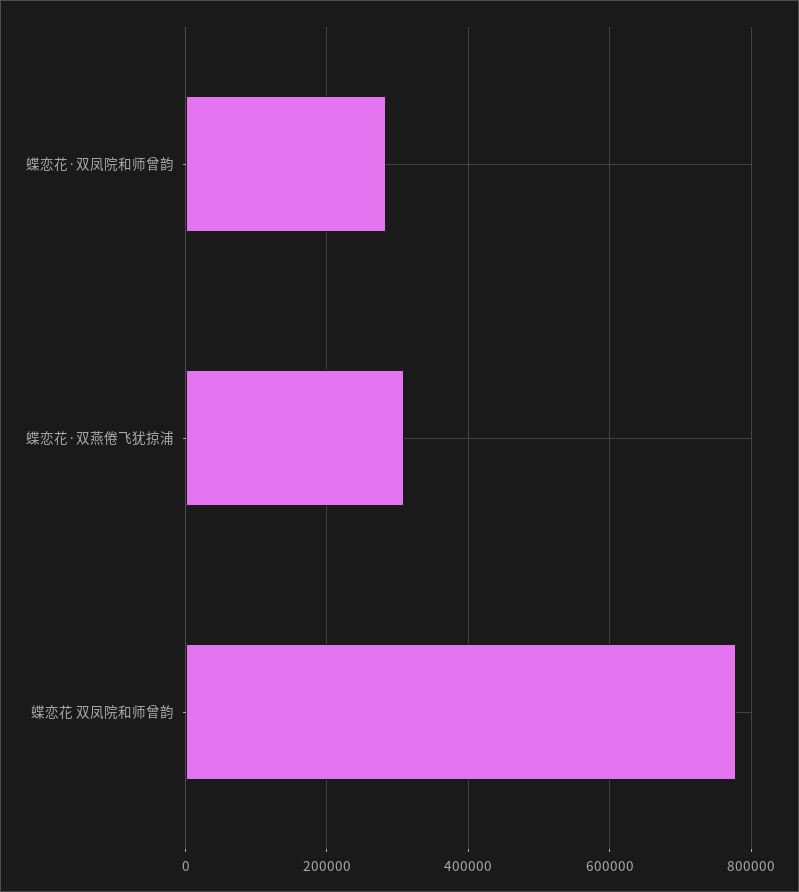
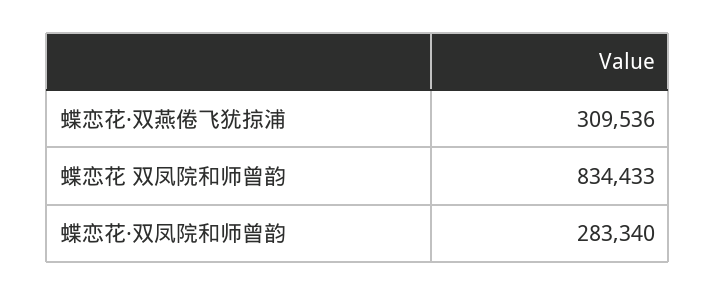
  {
    "蝶恋花·双凤院和师曾韵": 283340,
    "蝶恋花·双燕倦飞犹掠浦": 309536,
-   "蝶恋花 双凤院和师曾韵": 780000
+   "蝶恋花 双凤院和师曾韵": 834433
  }

